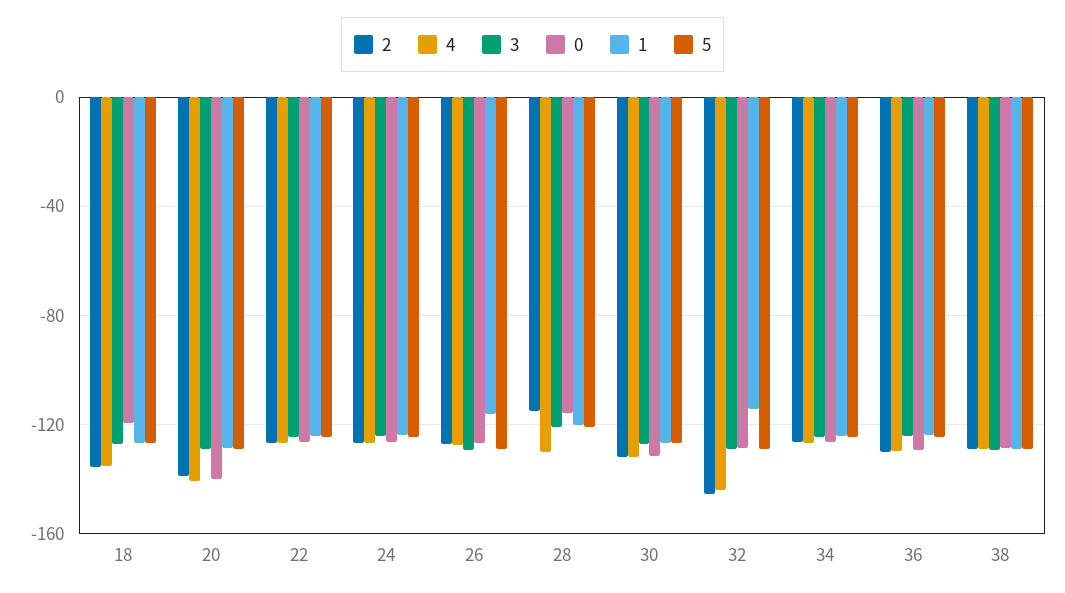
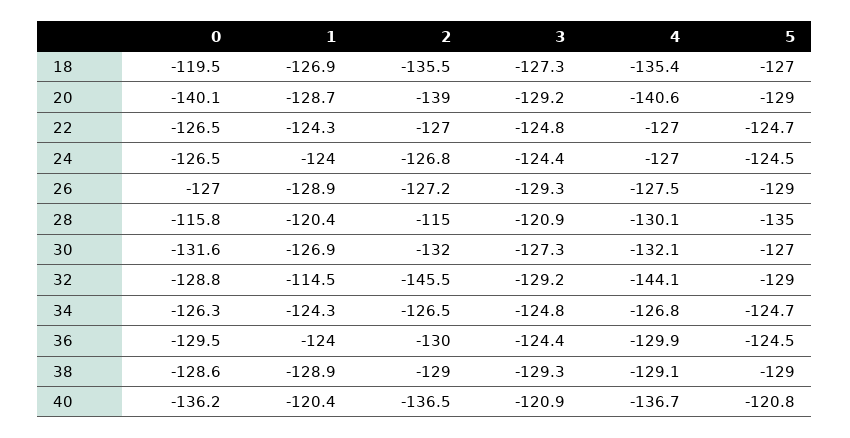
  {
    "2": {
      "18": -135.5,
      "20": -139,
      "22": -127,
      "24": -126.8,
      "26": -127.2,
      "28": -115,
      "30": -132,
      "32": -145.5,
      "34": -126.5,
      "36": -130,
-     "38": -129
+     "38": -129,
+     "40": -136.5
    },
    "4": {
      "18": -135.4,
      "20": -140.6,
      "22": -127,
      "24": -127,
      "26": -127.5,
      "28": -130.1,
      "30": -132.1,
      "32": -144.1,
      "34": -126.8,
      "36": -129.9,
-     "38": -129.1
+     "38": -129.1,
+     "40": -136.7
    },
    "3": {
      "18": -127.3,
      "20": -129.2,
      "22": -124.8,
      "24": -124.4,
      "26": -129.3,
      "28": -120.9,
      "30": -127.3,
      "32": -129.2,
      "34": -124.8,
      "36": -124.4,
-     "38": -129.3
+     "38": -129.3,
+     "40": -120.9
    },
    "0": {
      "18": -119.5,
      "20": -140.1,
      "22": -126.5,
      "24": -126.5,
      "26": -127,
      "28": -115.8,
      "30": -131.6,
      "32": -128.8,
      "34": -126.3,
      "36": -129.5,
-     "38": -128.6
+     "38": -128.6,
+     "40": -136.2
    },
    "1": {
      "18": -126.9,
      "20": -128.7,
      "22": -124.3,
      "24": -124,
-     "26": -115,
+     "26": -128.9,
      "28": -120.4,
      "30": -126.9,
      "32": -114.5,
      "34": -124.3,
      "36": -124,
-     "38": -128.9
+     "38": -128.9,
+     "40": -120.4
    },
    "5": {
      "18": -127,
      "20": -129,
      "22": -124.7,
      "24": -124.5,
      "26": -129,
-     "28": -120,
+     "28": -135,
      "30": -127,
      "32": -129,
      "34": -124.7,
      "36": -124.5,
-     "38": -129
+     "38": -129,
+     "40": -120.8
    }
  }

